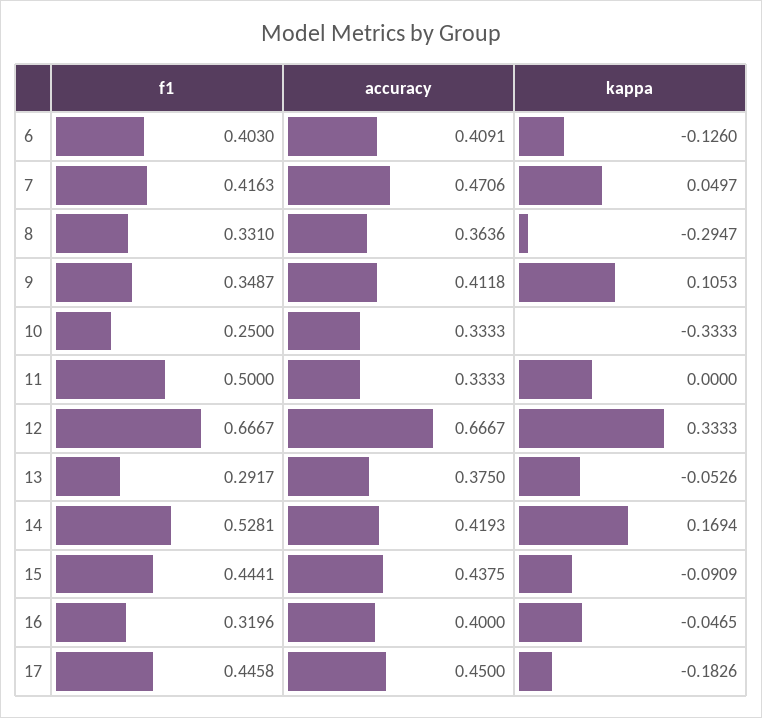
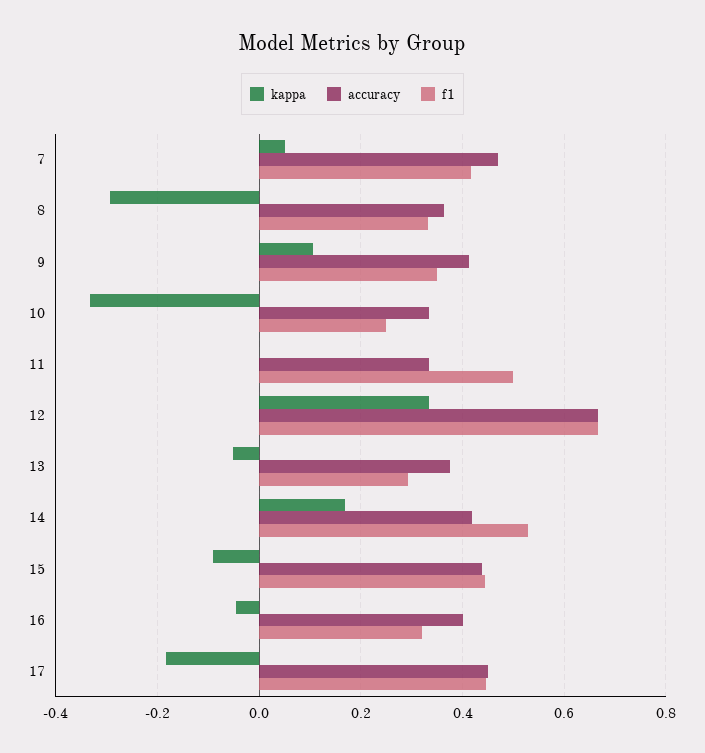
  {
    "f1": {
-     "6": 0.403,
      "7": 0.4163,
      "8": 0.331,
      "9": 0.3487,
      "10": 0.25,
      "11": 0.5,
      "12": 0.6667,
      "13": 0.2917,
      "14": 0.5281,
      "15": 0.4441,
      "16": 0.3196,
      "17": 0.4458
    },
    "accuracy": {
-     "6": 0.4091,
      "7": 0.4706,
      "8": 0.3636,
      "9": 0.4118,
      "10": 0.3333,
      "11": 0.3333,
      "12": 0.6667,
      "13": 0.375,
      "14": 0.4193,
      "15": 0.4375,
      "16": 0.4,
      "17": 0.45
    },
    "kappa": {
-     "6": -0.126,
      "7": 0.0497,
      "8": -0.2947,
      "9": 0.1053,
      "10": -0.3333,
      "11": 0,
      "12": 0.3333,
      "13": -0.0526,
      "14": 0.1694,
      "15": -0.0909,
      "16": -0.0465,
      "17": -0.1826
    }
  }

